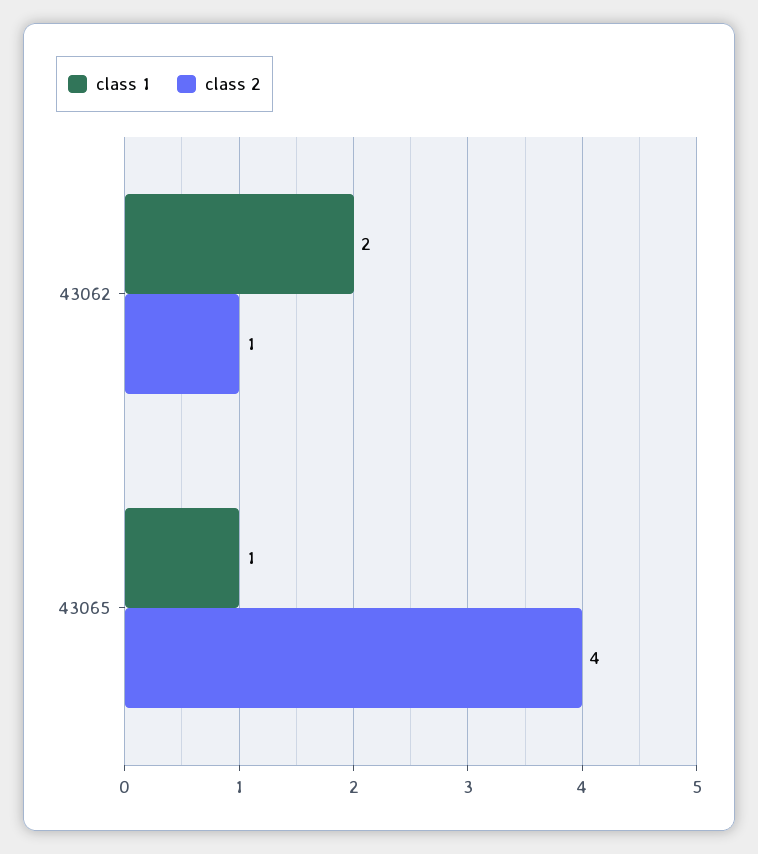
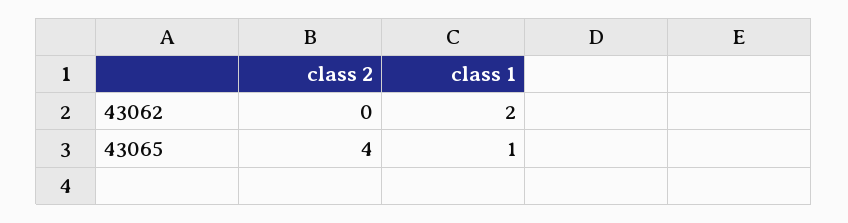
  {
    "class 1": {
      "43062": 2,
      "43065": 1
    },
    "class 2": {
-     "43062": 1,
+     "43062": 0,
      "43065": 4
    }
  }

